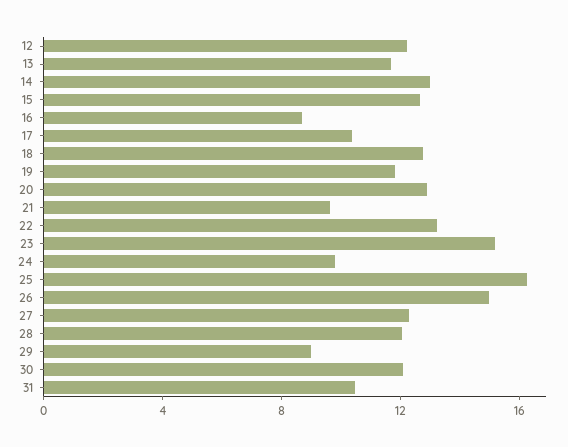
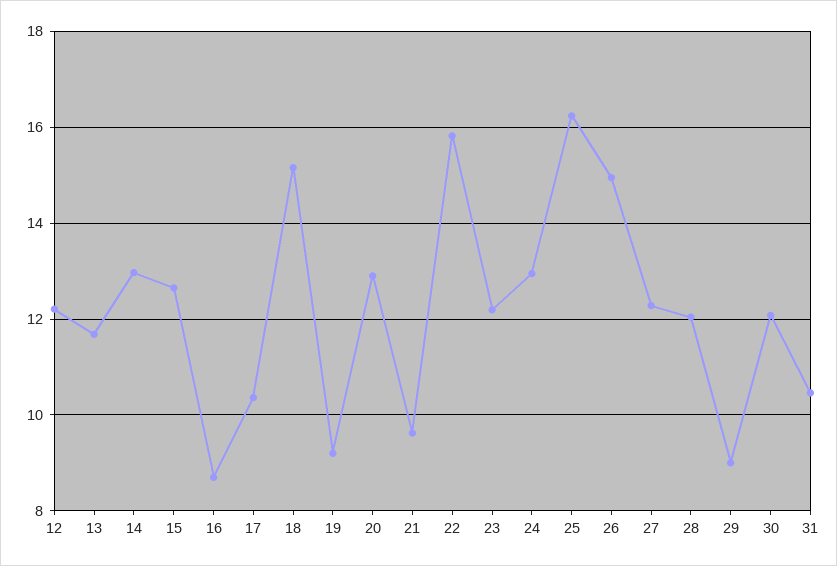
  {
    "12": 12.2,
    "13": 11.6,
    "14": 13,
    "15": 12.6,
    "16": 8.8,
    "17": 10.4,
-   "18": 13,
+   "18": 15.2,
-   "19": 12,
+   "19": 9.2,
    "20": 13,
    "21": 9.6,
-   "22": 13,
+   "22": 15.8,
-   "23": 15,
+   "23": 12.2,
-   "24": 10,
+   "24": 13,
    "25": 16.2,
    "26": 15,
    "27": 12.2,
    "28": 12,
    "29": 9,
    "30": 12,
    "31": 10.4
  }

